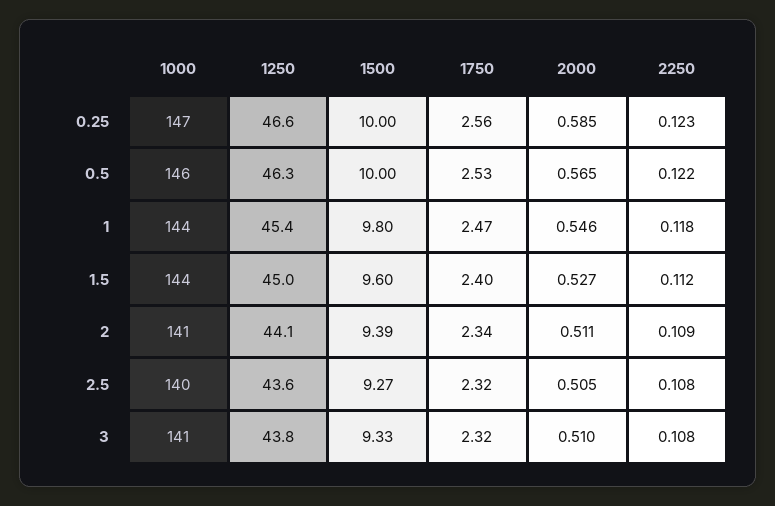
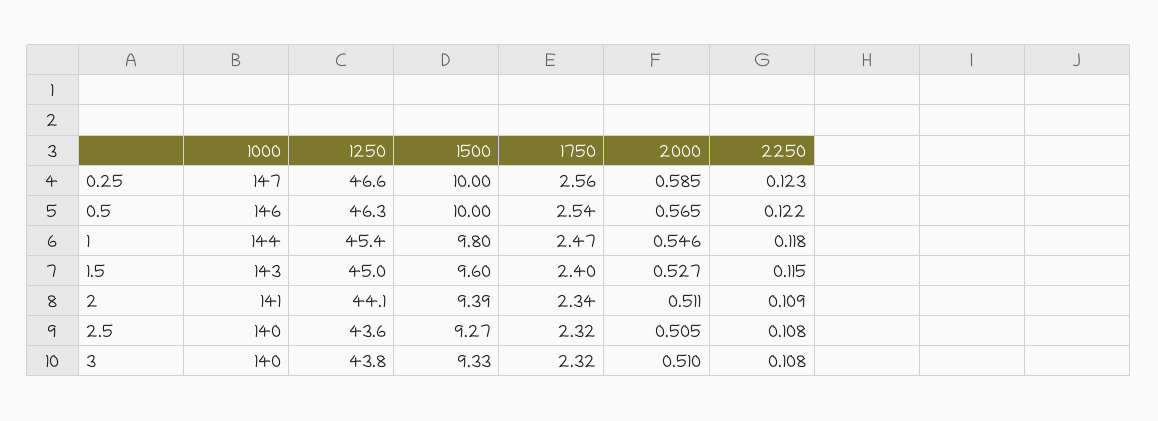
  {
    "1000": {
      "0.25": 147,
      "0.5": 146,
      "1": 144,
-     "1.5": 144,
+     "1.5": 143,
      "2": 141,
      "2.5": 140,
-     "3": 141
+     "3": 140
    },
    "1250": {
      "0.25": 46.6,
      "0.5": 46.3,
      "1": 45.4,
      "1.5": 45,
      "2": 44.1,
      "2.5": 43.6,
      "3": 43.8
    },
    "1500": {
      "0.25": 10,
      "0.5": 10,
      "1": 9.8,
      "1.5": 9.6,
      "2": 9.39,
      "2.5": 9.27,
      "3": 9.33
    },
    "1750": {
      "0.25": 2.56,
-     "0.5": 2.53,
+     "0.5": 2.54,
      "1": 2.47,
      "1.5": 2.4,
      "2": 2.34,
      "2.5": 2.32,
      "3": 2.32
    },
    "2000": {
      "0.25": 0.585,
      "0.5": 0.565,
      "1": 0.546,
      "1.5": 0.527,
      "2": 0.511,
      "2.5": 0.505,
      "3": 0.51
    },
    "2250": {
      "0.25": 0.123,
      "0.5": 0.122,
      "1": 0.118,
-     "1.5": 0.112,
+     "1.5": 0.115,
      "2": 0.109,
      "2.5": 0.108,
      "3": 0.108
    }
  }

